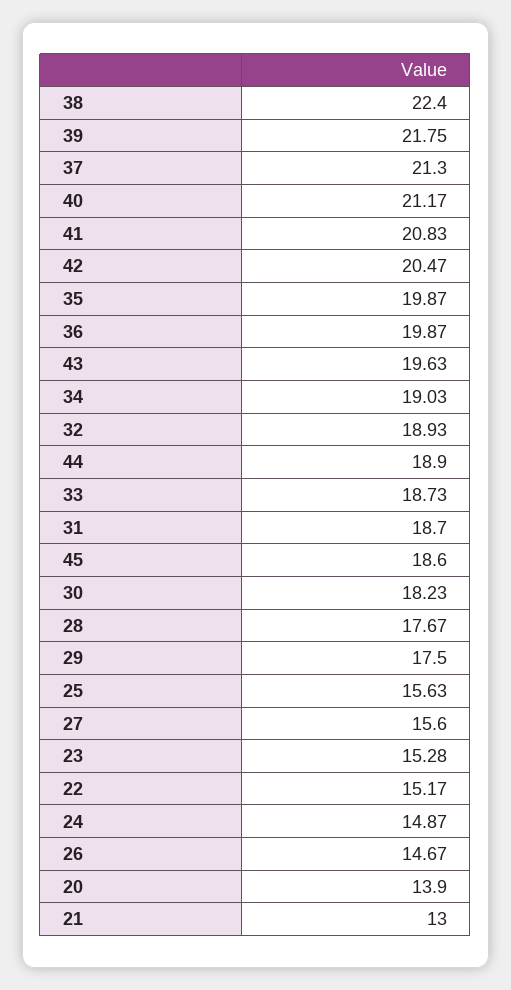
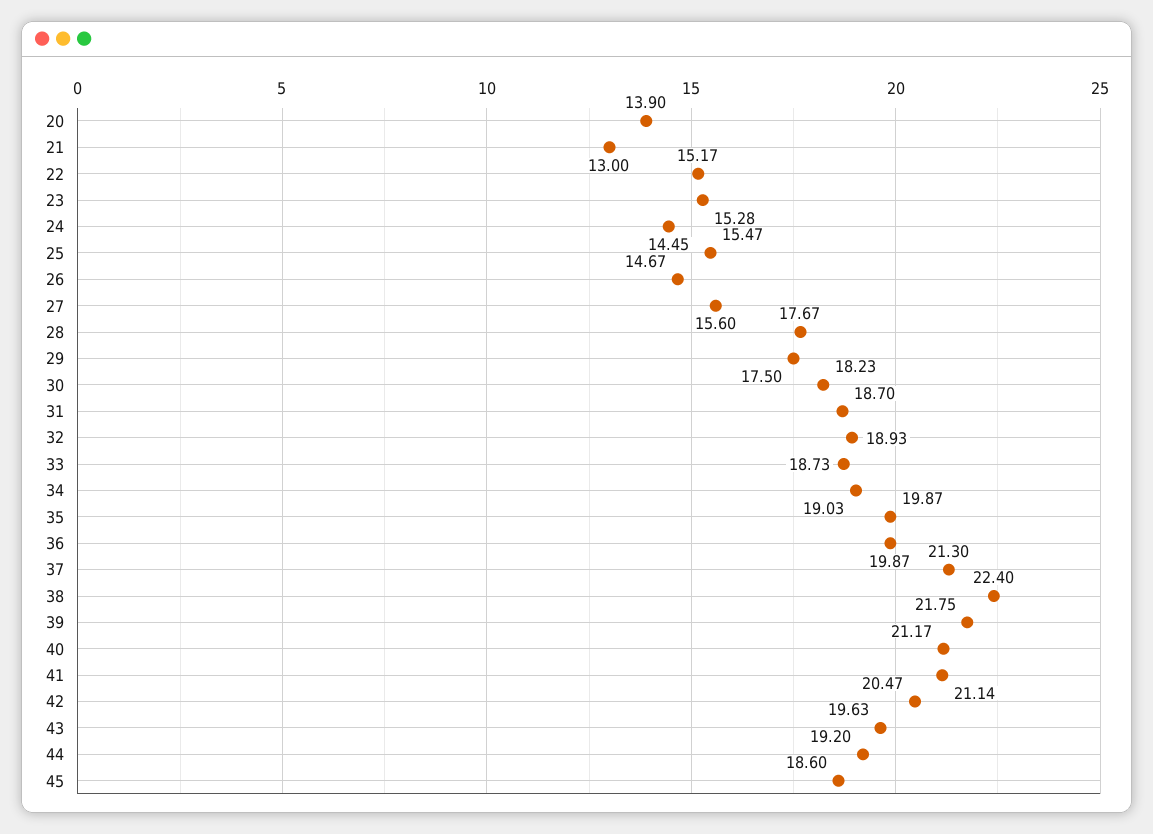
  {
    "38": 22.4,
    "39": 21.75,
    "37": 21.3,
    "40": 21.17,
-   "41": 20.83,
+   "41": 21.14,
    "42": 20.47,
    "35": 19.87,
    "36": 19.87,
    "43": 19.63,
    "34": 19.03,
    "32": 18.93,
-   "44": 18.9,
+   "44": 19.2,
    "33": 18.73,
    "31": 18.7,
    "45": 18.6,
    "30": 18.23,
    "28": 17.67,
    "29": 17.5,
-   "25": 15.63,
+   "25": 15.47,
    "27": 15.6,
    "23": 15.28,
    "22": 15.17,
-   "24": 14.87,
+   "24": 14.45,
    "26": 14.67,
    "20": 13.9,
    "21": 13
  }

